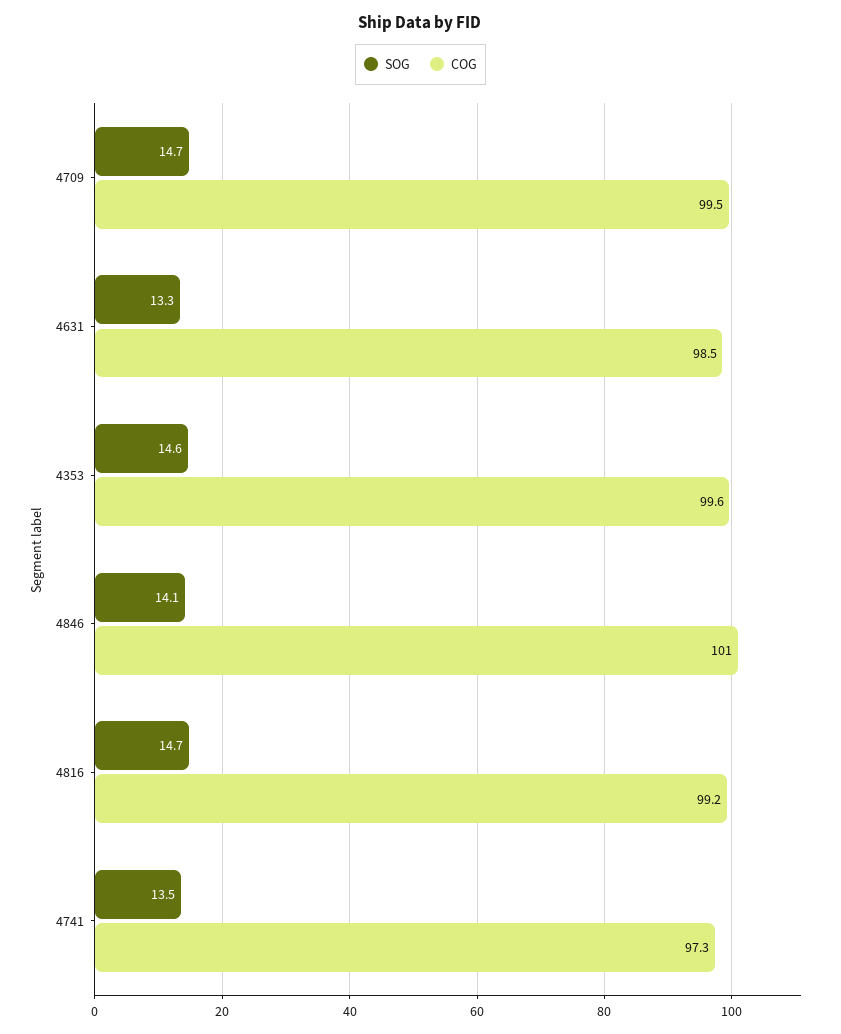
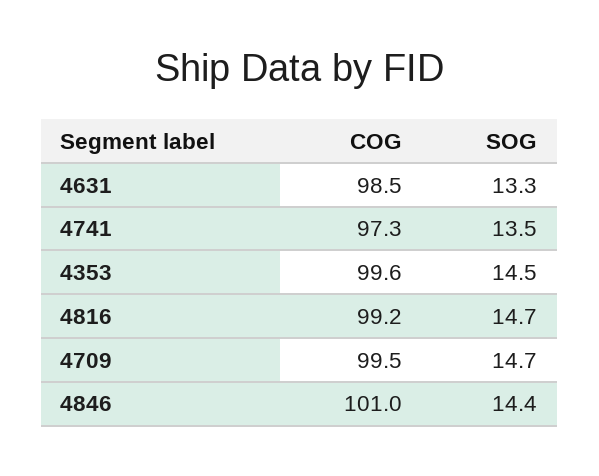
  {
    "SOG": {
      "4709": 14.7,
      "4631": 13.3,
-     "4353": 14.6,
+     "4353": 14.5,
-     "4846": 14.1,
+     "4846": 14.4,
      "4816": 14.7,
      "4741": 13.5
    },
    "COG": {
      "4709": 99.5,
      "4631": 98.5,
      "4353": 99.6,
      "4846": 101,
      "4816": 99.2,
      "4741": 97.3
    }
  }

